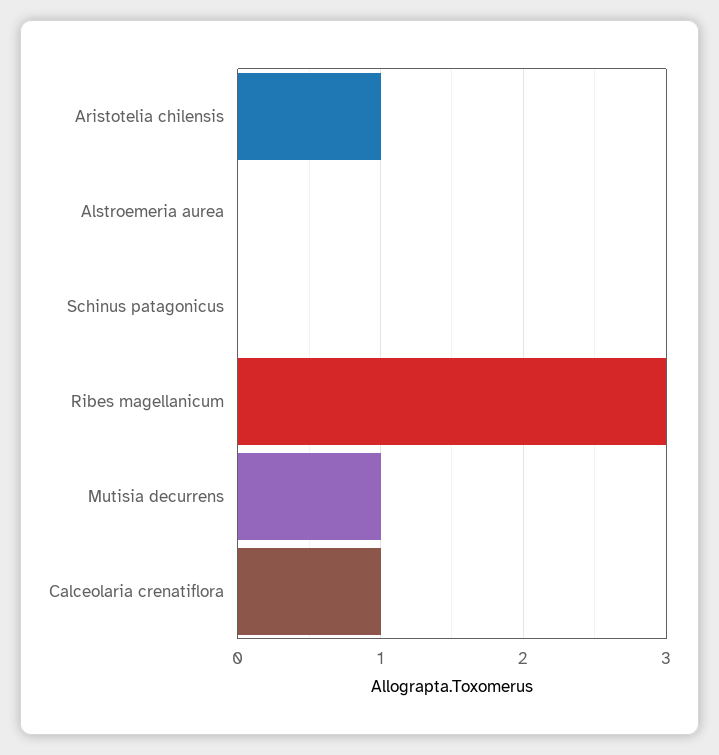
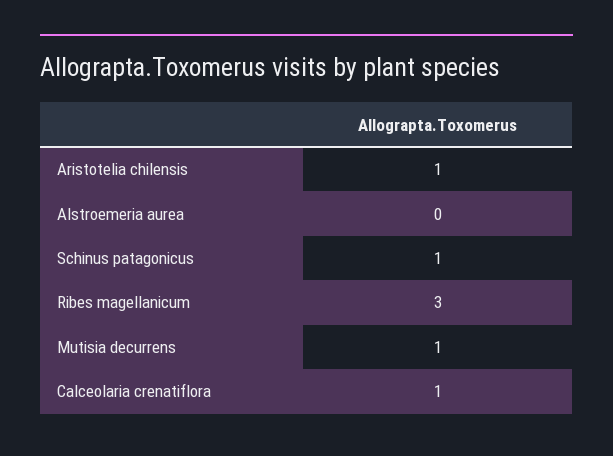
  {
    "Aristotelia chilensis": 1,
    "Alstroemeria aurea": 0,
-   "Schinus patagonicus": 0,
+   "Schinus patagonicus": 1,
    "Ribes magellanicum": 3,
    "Mutisia decurrens": 1,
    "Calceolaria crenatiflora": 1
  }

